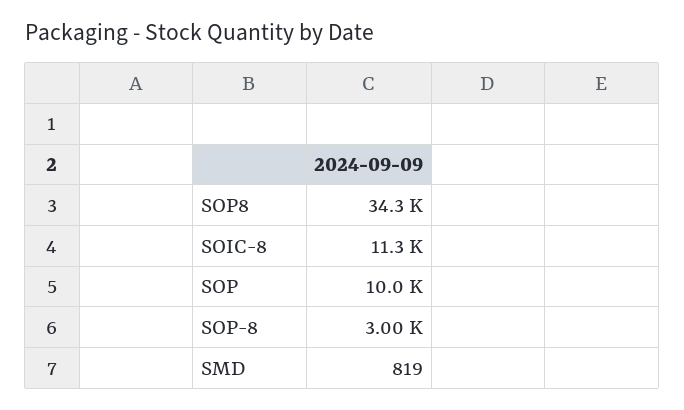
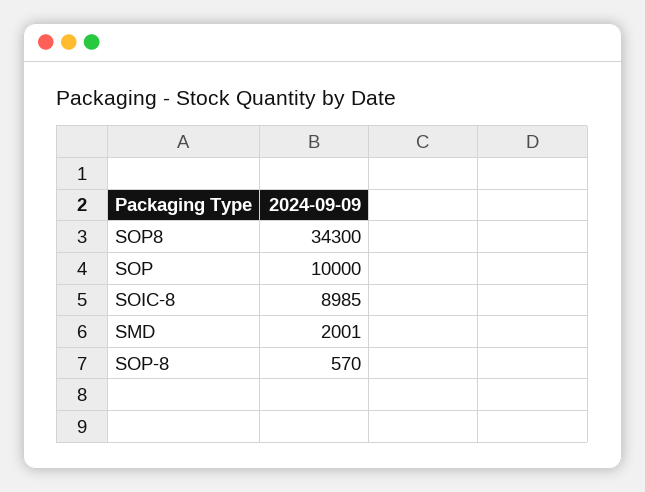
  {
    "SOP8": 34300,
-   "SOIC-8": 11300,
+   "SOIC-8": 8985,
    "SOP": 10000,
-   "SOP-8": 3000,
+   "SOP-8": 570,
-   "SMD": 819
+   "SMD": 2001
  }

